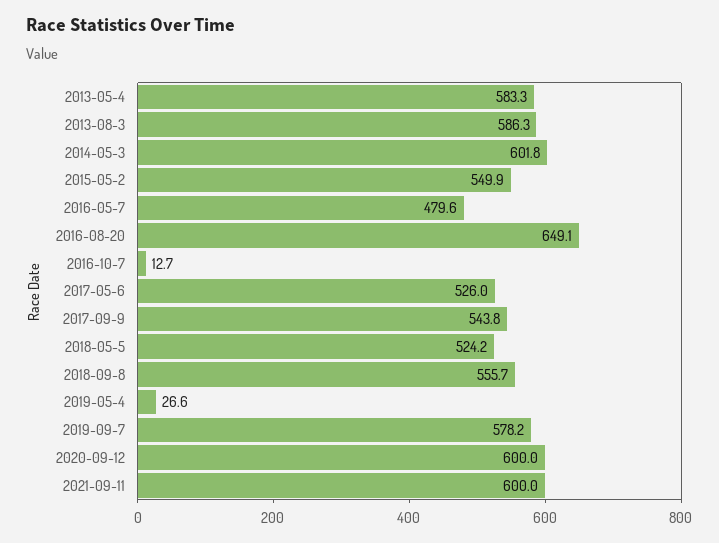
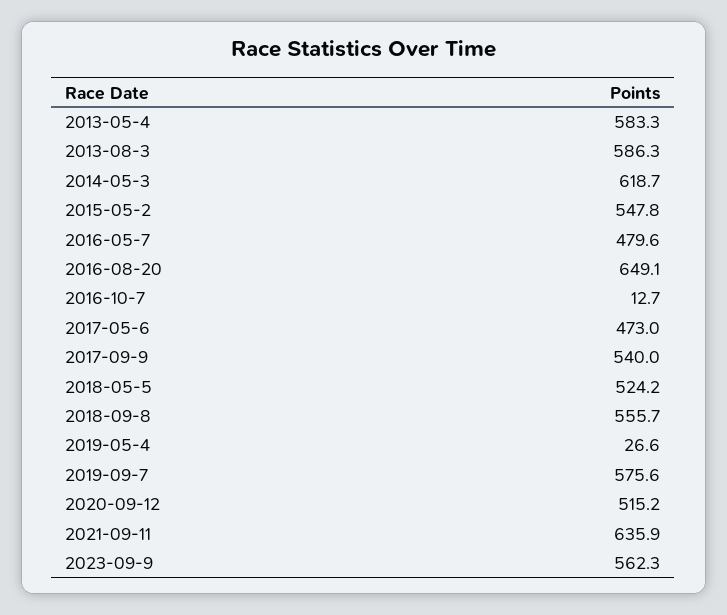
  {
    "2013-05-4": 583.3,
    "2013-08-3": 586.3,
-   "2014-05-3": 601.8,
+   "2014-05-3": 618.7,
-   "2015-05-2": 549.9,
+   "2015-05-2": 547.8,
    "2016-05-7": 479.6,
    "2016-08-20": 649.1,
    "2016-10-7": 12.7,
-   "2017-05-6": 526,
+   "2017-05-6": 473,
-   "2017-09-9": 543.8,
+   "2017-09-9": 540,
    "2018-05-5": 524.2,
    "2018-09-8": 555.7,
    "2019-05-4": 26.6,
-   "2019-09-7": 578.2,
+   "2019-09-7": 575.6,
-   "2020-09-12": 600,
+   "2020-09-12": 515.2,
-   "2021-09-11": 600
+   "2021-09-11": 635.9,
+   "2023-09-9": 562.3
  }

